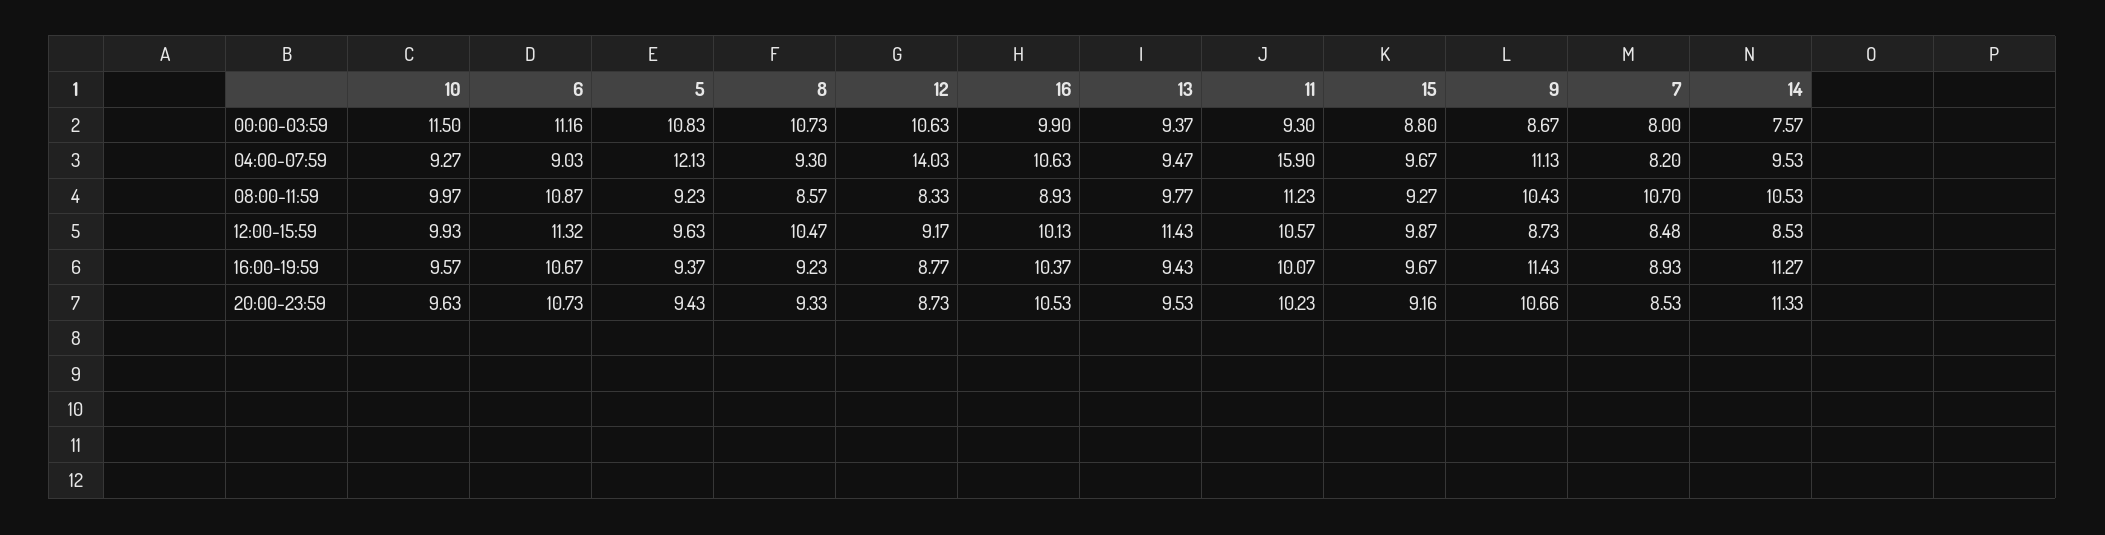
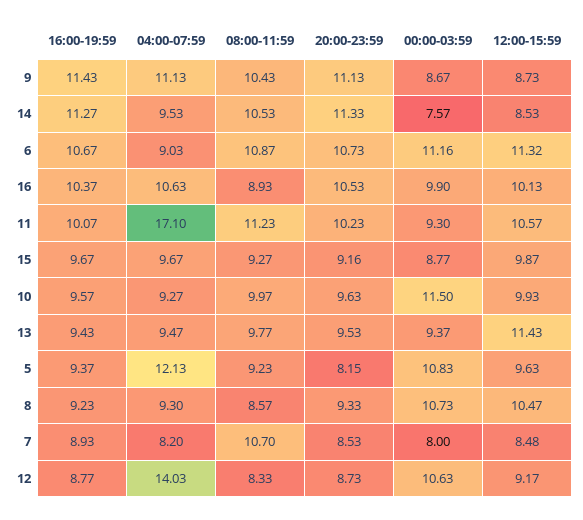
  {
    "10": {
      "00:00-03:59": 11.5,
      "04:00-07:59": 9.27,
      "08:00-11:59": 9.97,
      "12:00-15:59": 9.93,
      "16:00-19:59": 9.57,
      "20:00-23:59": 9.63
    },
    "6": {
      "00:00-03:59": 11.16,
      "04:00-07:59": 9.03,
      "08:00-11:59": 10.87,
      "12:00-15:59": 11.32,
      "16:00-19:59": 10.67,
      "20:00-23:59": 10.73
    },
    "5": {
      "00:00-03:59": 10.83,
      "04:00-07:59": 12.13,
      "08:00-11:59": 9.23,
      "12:00-15:59": 9.63,
      "16:00-19:59": 9.37,
-     "20:00-23:59": 9.43
+     "20:00-23:59": 8.15
    },
    "8": {
      "00:00-03:59": 10.73,
      "04:00-07:59": 9.3,
      "08:00-11:59": 8.57,
      "12:00-15:59": 10.47,
      "16:00-19:59": 9.23,
      "20:00-23:59": 9.33
    },
    "12": {
      "00:00-03:59": 10.63,
      "04:00-07:59": 14.03,
      "08:00-11:59": 8.33,
      "12:00-15:59": 9.17,
      "16:00-19:59": 8.77,
      "20:00-23:59": 8.73
    },
    "16": {
      "00:00-03:59": 9.9,
      "04:00-07:59": 10.63,
      "08:00-11:59": 8.93,
      "12:00-15:59": 10.13,
      "16:00-19:59": 10.37,
      "20:00-23:59": 10.53
    },
    "13": {
      "00:00-03:59": 9.37,
      "04:00-07:59": 9.47,
      "08:00-11:59": 9.77,
      "12:00-15:59": 11.43,
      "16:00-19:59": 9.43,
      "20:00-23:59": 9.53
    },
    "11": {
      "00:00-03:59": 9.3,
-     "04:00-07:59": 15.9,
+     "04:00-07:59": 17.1,
      "08:00-11:59": 11.23,
      "12:00-15:59": 10.57,
      "16:00-19:59": 10.07,
      "20:00-23:59": 10.23
    },
    "15": {
-     "00:00-03:59": 8.8,
+     "00:00-03:59": 8.77,
      "04:00-07:59": 9.67,
      "08:00-11:59": 9.27,
      "12:00-15:59": 9.87,
      "16:00-19:59": 9.67,
      "20:00-23:59": 9.16
    },
    "9": {
      "00:00-03:59": 8.67,
      "04:00-07:59": 11.13,
      "08:00-11:59": 10.43,
      "12:00-15:59": 8.73,
      "16:00-19:59": 11.43,
-     "20:00-23:59": 10.66
+     "20:00-23:59": 11.13
    },
    "7": {
      "00:00-03:59": 8,
      "04:00-07:59": 8.2,
      "08:00-11:59": 10.7,
      "12:00-15:59": 8.48,
      "16:00-19:59": 8.93,
      "20:00-23:59": 8.53
    },
    "14": {
      "00:00-03:59": 7.57,
      "04:00-07:59": 9.53,
      "08:00-11:59": 10.53,
      "12:00-15:59": 8.53,
      "16:00-19:59": 11.27,
      "20:00-23:59": 11.33
    }
  }

